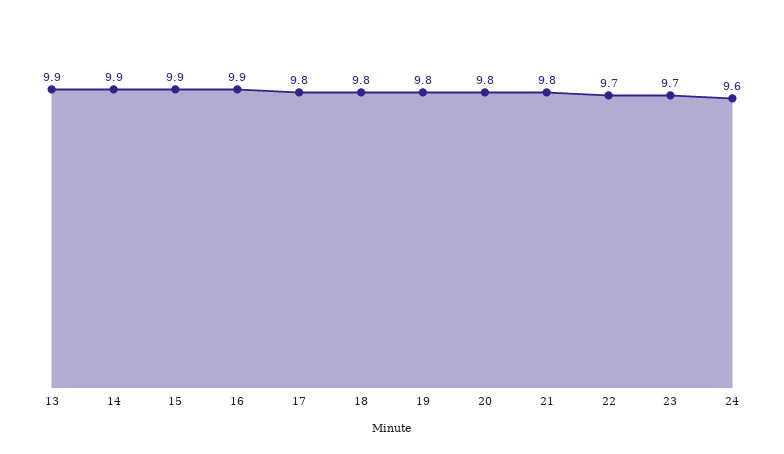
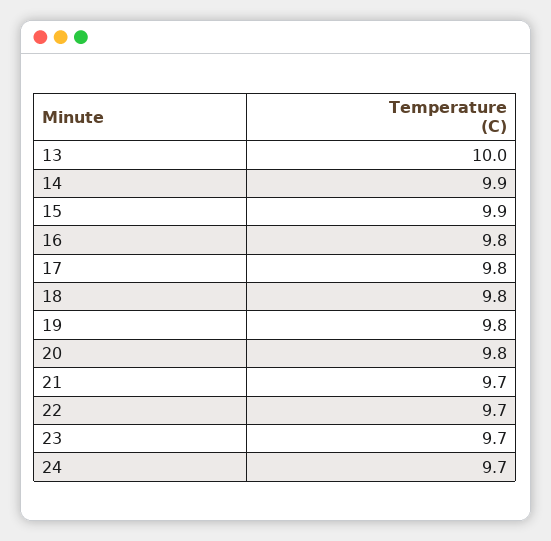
  {
-   "13": 9.9,
+   "13": 10,
    "14": 9.9,
    "15": 9.9,
-   "16": 9.9,
+   "16": 9.8,
    "17": 9.8,
    "18": 9.8,
    "19": 9.8,
    "20": 9.8,
-   "21": 9.8,
+   "21": 9.7,
    "22": 9.7,
    "23": 9.7,
-   "24": 9.6
+   "24": 9.7
  }

